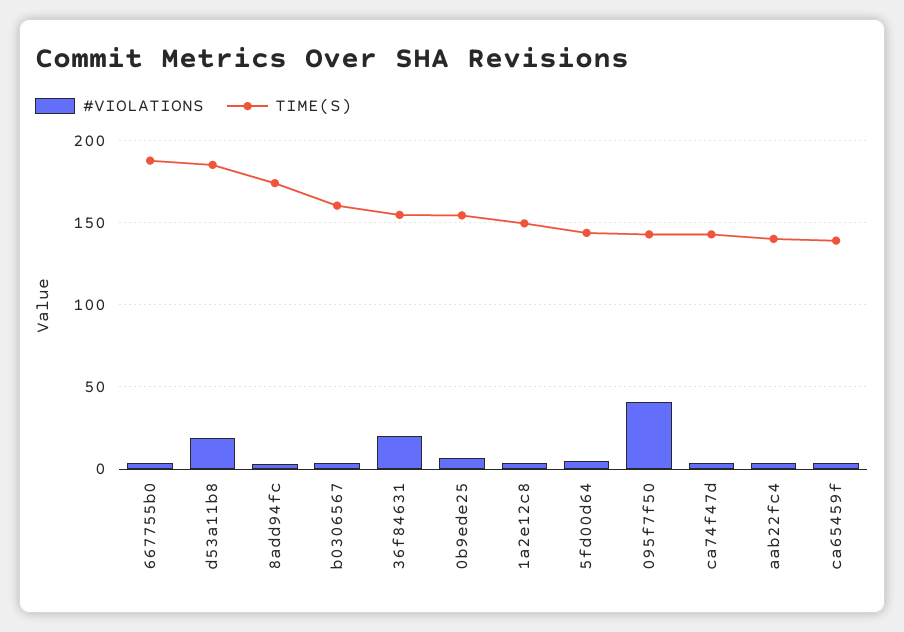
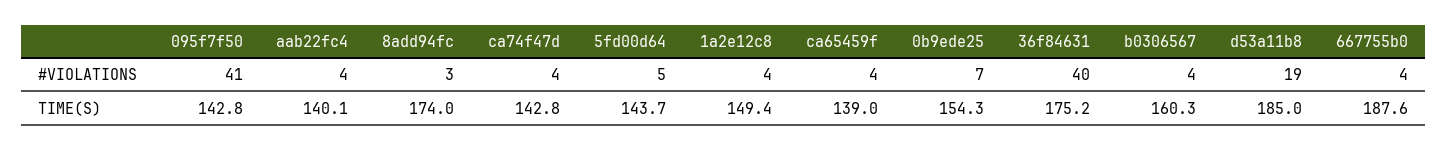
  {
    "#VIOLATIONS": {
      "667755b0": 4,
      "d53a11b8": 19,
      "8add94fc": 3,
      "b0306567": 4,
-     "36f84631": 20,
+     "36f84631": 40,
      "0b9ede25": 7,
      "1a2e12c8": 4,
      "5fd00d64": 5,
      "095f7f50": 41,
      "ca74f47d": 4,
      "aab22fc4": 4,
      "ca65459f": 4
    },
    "TIME(S)": {
      "667755b0": 187.6,
      "d53a11b8": 185,
      "8add94fc": 174,
      "b0306567": 160.3,
-     "36f84631": 155,
+     "36f84631": 175.2,
      "0b9ede25": 154.3,
      "1a2e12c8": 149.4,
      "5fd00d64": 143.7,
      "095f7f50": 142.8,
      "ca74f47d": 142.8,
      "aab22fc4": 140.1,
      "ca65459f": 139
    }
  }

